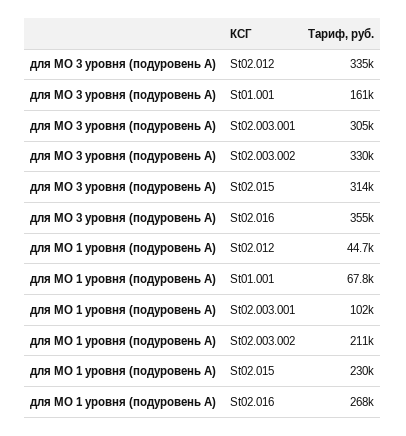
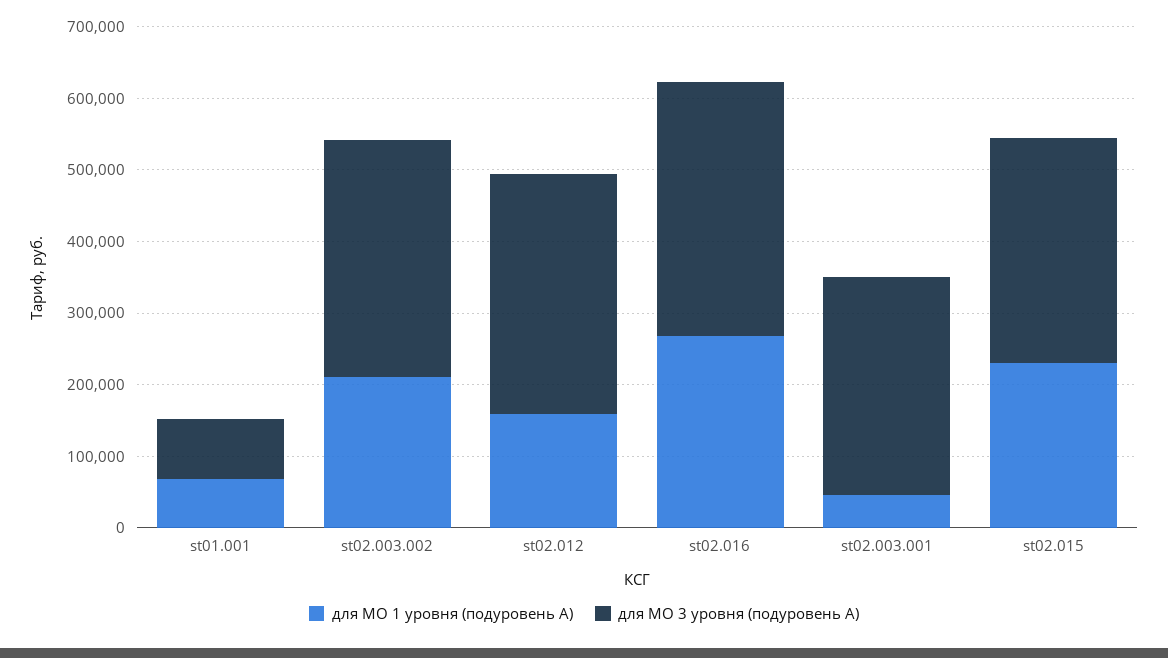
  {
    "для МО 3 уровня (подуровень А)": {
      "St02.012": 335000,
-     "St01.001": 161000,
+     "St01.001": 80000,
      "St02.003.001": 305000,
      "St02.003.002": 330000,
      "St02.015": 314000,
      "St02.016": 355000
    },
    "для МО 1 уровня (подуровень А)": {
-     "St02.012": 44700,
+     "St02.012": 160000,
      "St01.001": 67800,
-     "St02.003.001": 102000,
+     "St02.003.001": 40000,
      "St02.003.002": 211000,
      "St02.015": 230000,
      "St02.016": 268000
    }
  }

